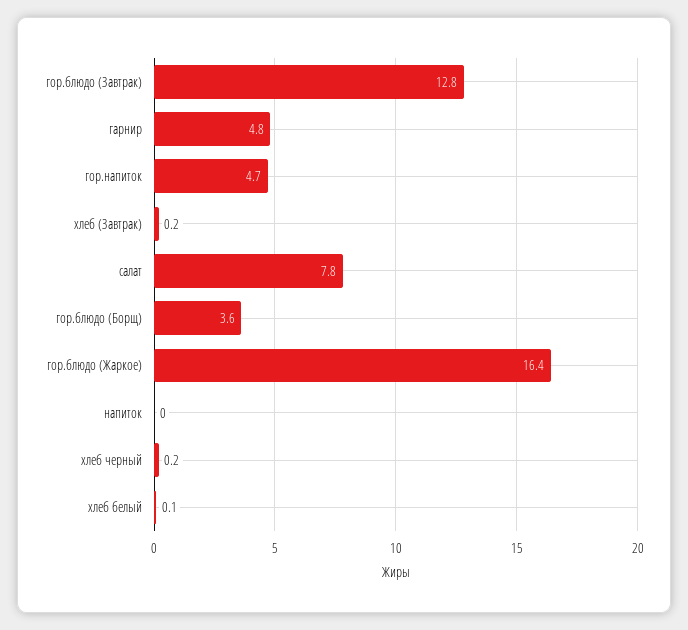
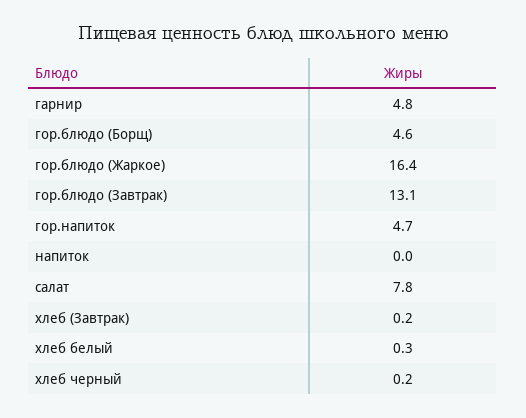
  {
-   "гор.блюдо (Завтрак)": 12.8,
+   "гор.блюдо (Завтрак)": 13.1,
    "гарнир": 4.8,
    "гор.напиток": 4.7,
    "хлеб (Завтрак)": 0.2,
    "салат": 7.8,
-   "гор.блюдо (Борщ)": 3.6,
+   "гор.блюдо (Борщ)": 4.6,
    "гор.блюдо (Жаркое)": 16.4,
    "напиток": 0,
    "хлеб черный": 0.2,
-   "хлеб белый": 0.1
+   "хлеб белый": 0.3
  }

